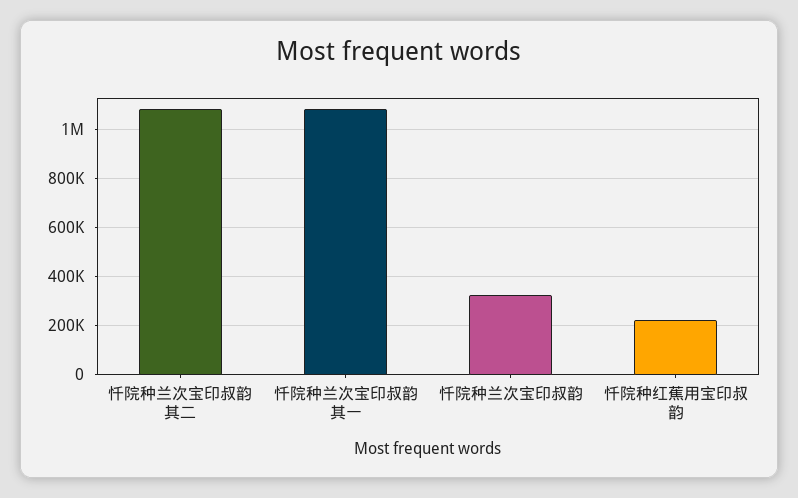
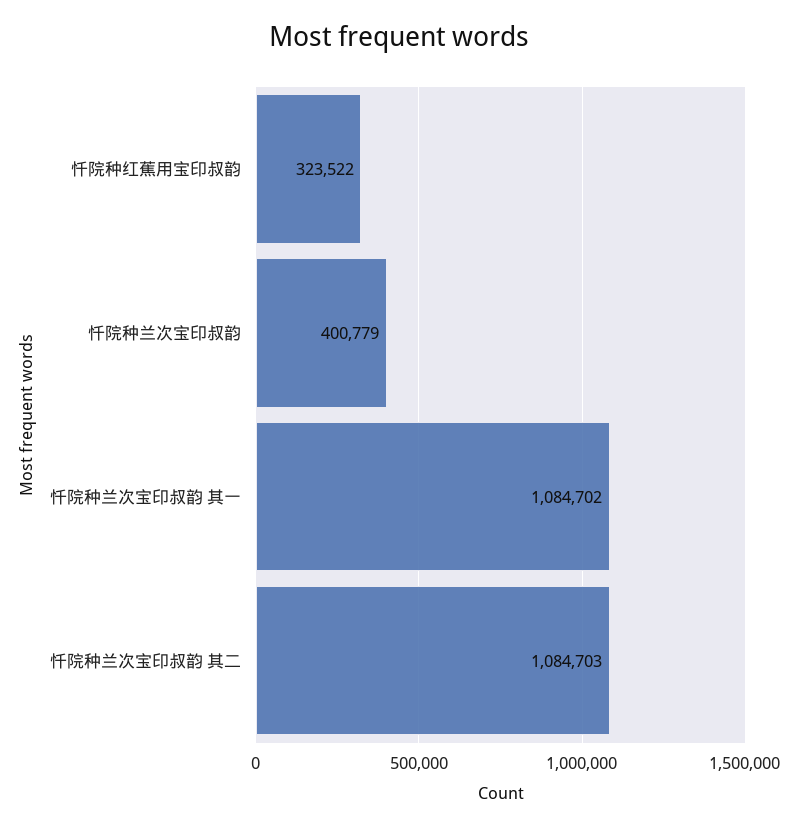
  {
    "忏院种兰次宝印叔韵 其二": 1084703,
    "忏院种兰次宝印叔韵 其一": 1084702,
-   "忏院种兰次宝印叔韵": 325000,
+   "忏院种兰次宝印叔韵": 400779,
-   "忏院种红蕉用宝印叔韵": 225000
+   "忏院种红蕉用宝印叔韵": 323522
  }

